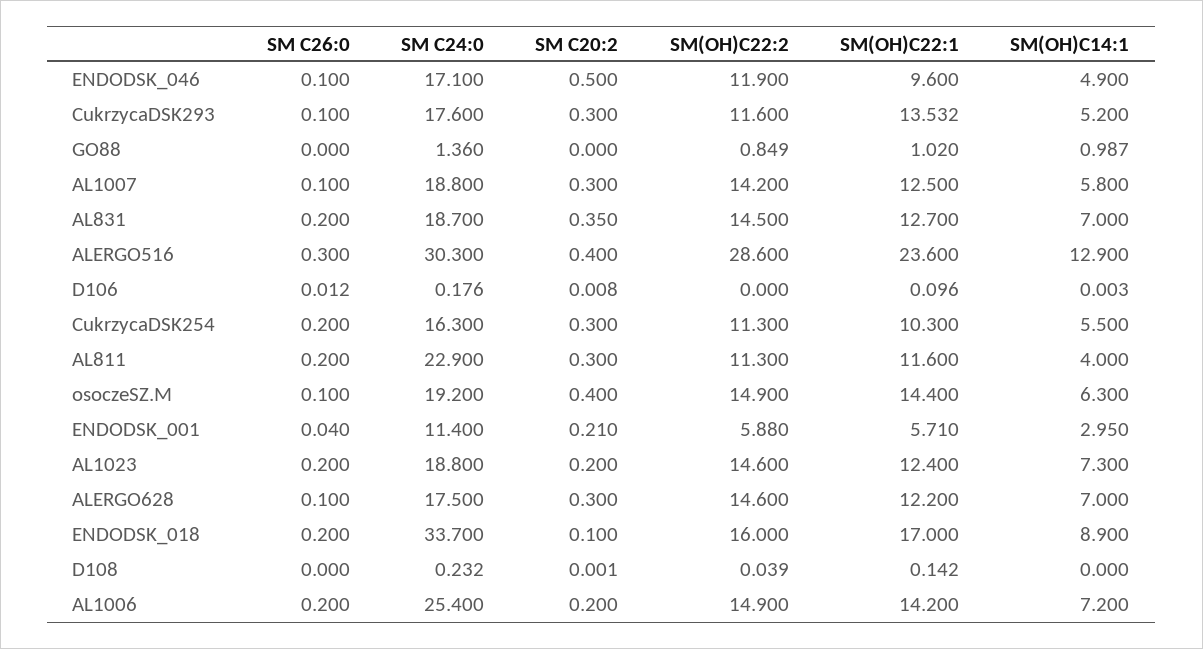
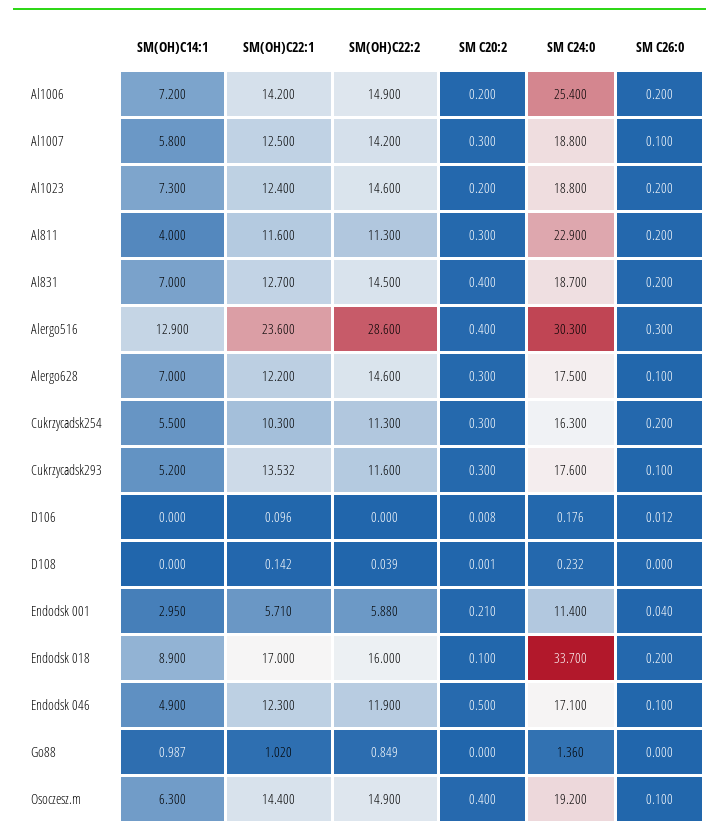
  {
    "SM C26:0": {
      "ENDODSK_046": 0.1,
      "CukrzycaDSK293": 0.1,
      "GO88": 0,
      "AL1007": 0.1,
      "AL831": 0.2,
      "ALERGO516": 0.3,
      "D106": 0.012,
      "CukrzycaDSK254": 0.2,
      "AL811": 0.2,
      "osoczeSZ.M": 0.1,
      "ENDODSK_001": 0.04,
      "AL1023": 0.2,
      "ALERGO628": 0.1,
      "ENDODSK_018": 0.2,
      "D108": 0,
      "AL1006": 0.2
    },
    "SM C24:0": {
      "ENDODSK_046": 17.1,
      "CukrzycaDSK293": 17.6,
      "GO88": 1.36,
      "AL1007": 18.8,
      "AL831": 18.7,
      "ALERGO516": 30.3,
      "D106": 0.176,
      "CukrzycaDSK254": 16.3,
      "AL811": 22.9,
      "osoczeSZ.M": 19.2,
      "ENDODSK_001": 11.4,
      "AL1023": 18.8,
      "ALERGO628": 17.5,
      "ENDODSK_018": 33.7,
      "D108": 0.232,
      "AL1006": 25.4
    },
    "SM C20:2": {
      "ENDODSK_046": 0.5,
      "CukrzycaDSK293": 0.3,
      "GO88": 0,
      "AL1007": 0.3,
-     "AL831": 0.35,
+     "AL831": 0.4,
      "ALERGO516": 0.4,
      "D106": 0.008,
      "CukrzycaDSK254": 0.3,
      "AL811": 0.3,
      "osoczeSZ.M": 0.4,
      "ENDODSK_001": 0.21,
      "AL1023": 0.2,
      "ALERGO628": 0.3,
      "ENDODSK_018": 0.1,
      "D108": 0.001,
      "AL1006": 0.2
    },
    "SM(OH)C22:2": {
      "ENDODSK_046": 11.9,
      "CukrzycaDSK293": 11.6,
      "GO88": 0.849,
      "AL1007": 14.2,
      "AL831": 14.5,
      "ALERGO516": 28.6,
      "D106": 0,
      "CukrzycaDSK254": 11.3,
      "AL811": 11.3,
      "osoczeSZ.M": 14.9,
      "ENDODSK_001": 5.88,
      "AL1023": 14.6,
      "ALERGO628": 14.6,
      "ENDODSK_018": 16,
      "D108": 0.039,
      "AL1006": 14.9
    },
    "SM(OH)C22:1": {
-     "ENDODSK_046": 9.6,
+     "ENDODSK_046": 12.3,
      "CukrzycaDSK293": 13.532,
      "GO88": 1.02,
      "AL1007": 12.5,
      "AL831": 12.7,
      "ALERGO516": 23.6,
      "D106": 0.096,
      "CukrzycaDSK254": 10.3,
      "AL811": 11.6,
      "osoczeSZ.M": 14.4,
      "ENDODSK_001": 5.71,
      "AL1023": 12.4,
      "ALERGO628": 12.2,
      "ENDODSK_018": 17,
      "D108": 0.142,
      "AL1006": 14.2
    },
    "SM(OH)C14:1": {
      "ENDODSK_046": 4.9,
      "CukrzycaDSK293": 5.2,
      "GO88": 0.987,
      "AL1007": 5.8,
      "AL831": 7,
      "ALERGO516": 12.9,
-     "D106": 0.003,
+     "D106": 0,
      "CukrzycaDSK254": 5.5,
      "AL811": 4,
      "osoczeSZ.M": 6.3,
      "ENDODSK_001": 2.95,
      "AL1023": 7.3,
      "ALERGO628": 7,
      "ENDODSK_018": 8.9,
      "D108": 0,
      "AL1006": 7.2
    }
  }

